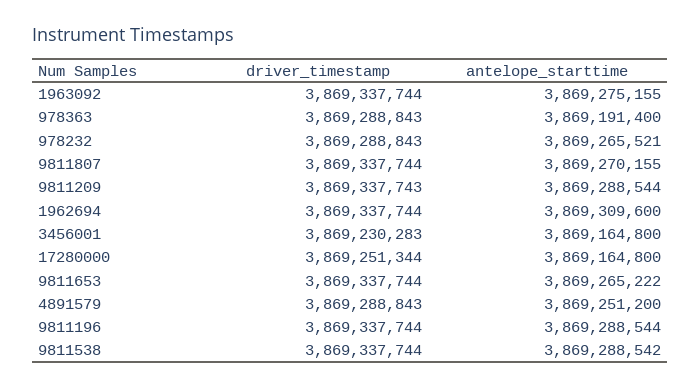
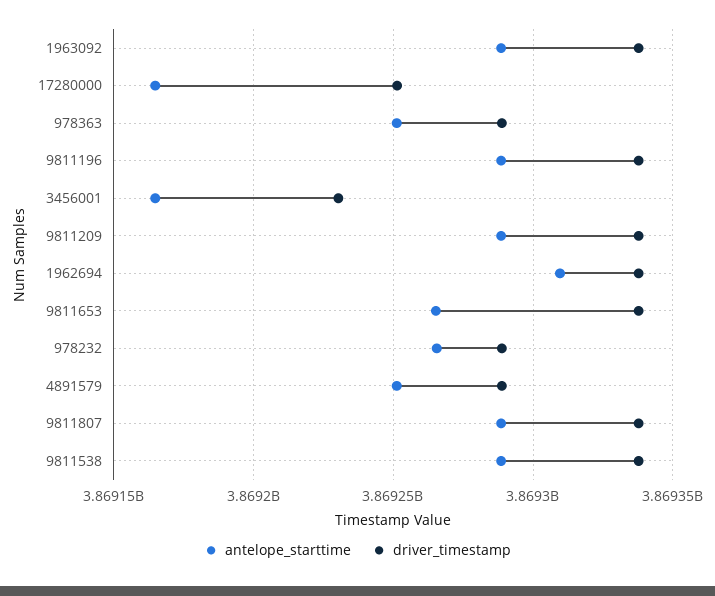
  {
    "driver_timestamp": {
      "1963092": 3869337744,
      "978363": 3869288843,
      "978232": 3869288843,
      "9811807": 3869337744,
      "9811209": 3869337743,
      "1962694": 3869337744,
      "3456001": 3869230283,
      "17280000": 3869251344,
      "9811653": 3869337744,
      "4891579": 3869288843,
      "9811196": 3869337744,
      "9811538": 3869337744
    },
    "antelope_starttime": {
-     "1963092": 3869275155,
+     "1963092": 3869290000,
-     "978363": 3869191400,
+     "978363": 3869250000,
      "978232": 3869265521,
-     "9811807": 3869270155,
+     "9811807": 3869290000,
      "9811209": 3869288544,
      "1962694": 3869309600,
      "3456001": 3869164800,
      "17280000": 3869164800,
      "9811653": 3869265222,
      "4891579": 3869251200,
      "9811196": 3869288544,
      "9811538": 3869288542
    }
  }

